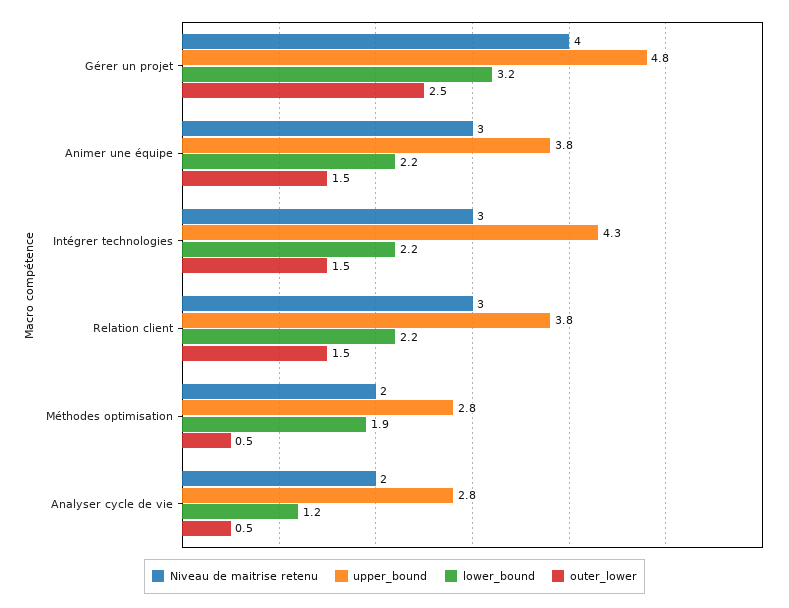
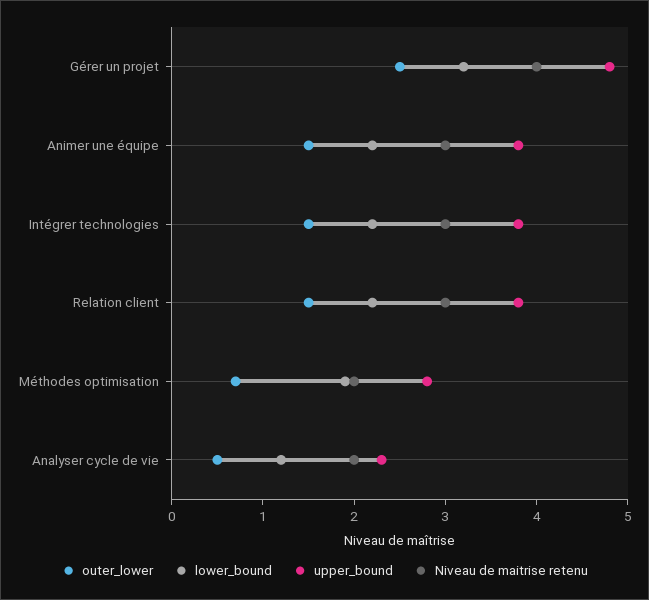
  {
    "Niveau de maitrise retenu": {
      "Gérer un projet": 4,
      "Animer une équipe": 3,
      "Intégrer technologies": 3,
      "Relation client": 3,
      "Méthodes optimisation": 2,
      "Analyser cycle de vie": 2
    },
    "upper_bound": {
      "Gérer un projet": 4.8,
      "Animer une équipe": 3.8,
-     "Intégrer technologies": 4.3,
+     "Intégrer technologies": 3.8,
      "Relation client": 3.8,
      "Méthodes optimisation": 2.8,
-     "Analyser cycle de vie": 2.8
+     "Analyser cycle de vie": 2.3
    },
    "lower_bound": {
      "Gérer un projet": 3.2,
      "Animer une équipe": 2.2,
      "Intégrer technologies": 2.2,
      "Relation client": 2.2,
      "Méthodes optimisation": 1.9,
      "Analyser cycle de vie": 1.2
    },
    "outer_lower": {
      "Gérer un projet": 2.5,
      "Animer une équipe": 1.5,
      "Intégrer technologies": 1.5,
      "Relation client": 1.5,
-     "Méthodes optimisation": 0.5,
+     "Méthodes optimisation": 0.7,
      "Analyser cycle de vie": 0.5
    }
  }

